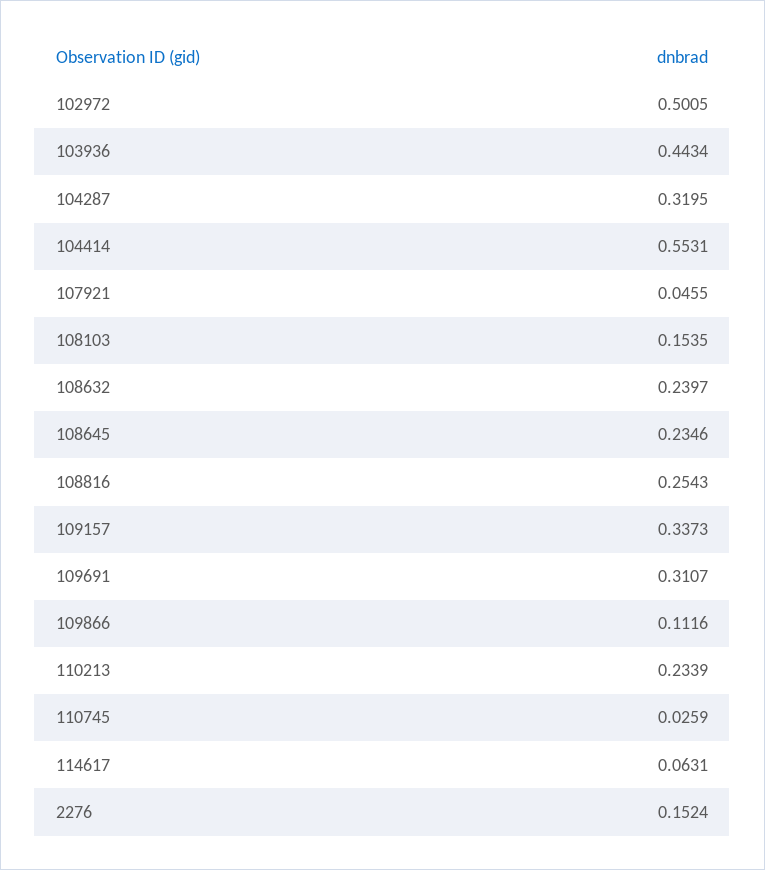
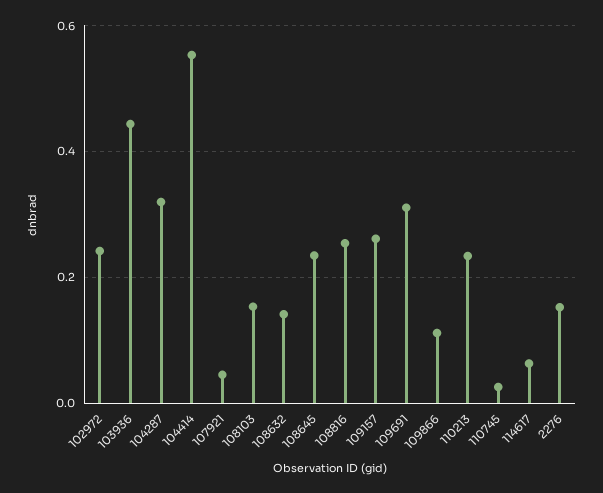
  {
-   "102972": 0.5005,
+   "102972": 0.24,
    "103936": 0.4434,
    "104287": 0.3195,
    "104414": 0.5531,
    "107921": 0.0455,
    "108103": 0.1535,
-   "108632": 0.2397,
+   "108632": 0.14,
    "108645": 0.2346,
    "108816": 0.2543,
-   "109157": 0.3373,
+   "109157": 0.26,
    "109691": 0.3107,
    "109866": 0.1116,
    "110213": 0.2339,
    "110745": 0.0259,
    "114617": 0.0631,
    "2276": 0.1524
  }

